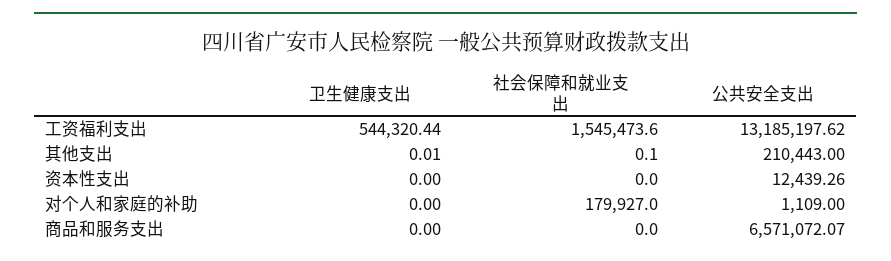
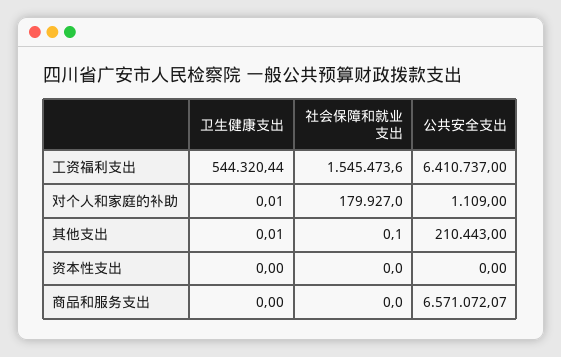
  {
    "卫生健康支出": {
      "工资福利支出": 544320.44,
      "其他支出": 0.01,
      "资本性支出": 0,
-     "对个人和家庭的补助": 0,
+     "对个人和家庭的补助": 0.01,
      "商品和服务支出": 0
    },
    "社会保障和就业支出": {
      "工资福利支出": 1545473.6,
      "其他支出": 0.1,
      "资本性支出": 0,
      "对个人和家庭的补助": 179927,
      "商品和服务支出": 0
    },
    "公共安全支出": {
-     "工资福利支出": 13185197.62,
+     "工资福利支出": 6410737,
      "其他支出": 210443,
-     "资本性支出": 12439.26,
+     "资本性支出": 0,
      "对个人和家庭的补助": 1109,
      "商品和服务支出": 6571072.07
    }
  }

